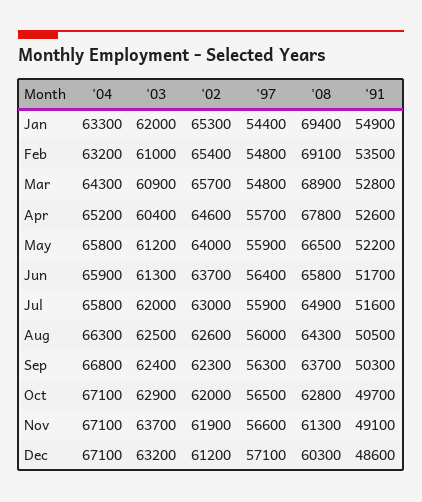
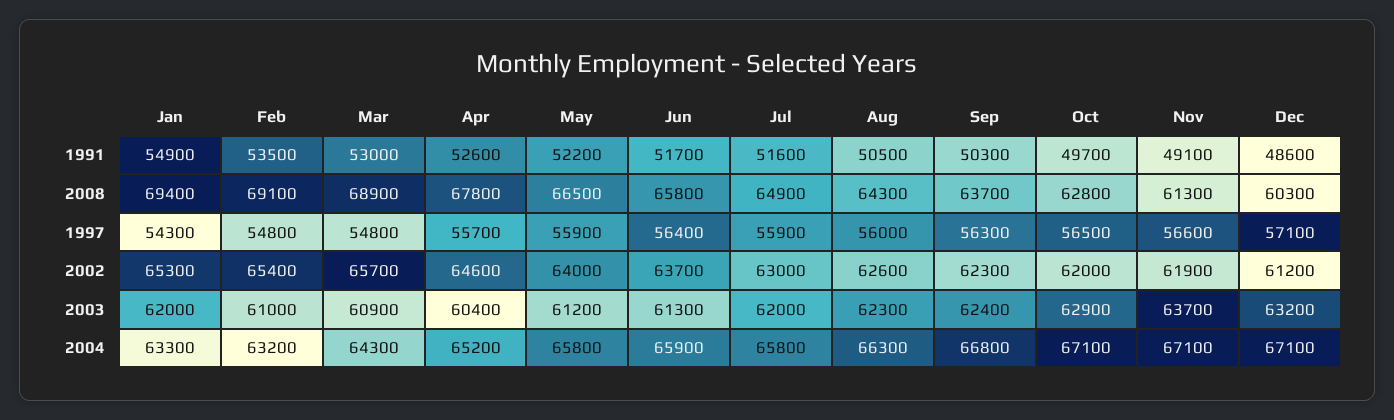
  {
    "'04": {
      "Jan": 63300,
      "Feb": 63200,
      "Mar": 64300,
      "Apr": 65200,
      "May": 65800,
      "Jun": 65900,
      "Jul": 65800,
      "Aug": 66300,
      "Sep": 66800,
      "Oct": 67100,
      "Nov": 67100,
      "Dec": 67100
    },
    "'03": {
      "Jan": 62000,
      "Feb": 61000,
      "Mar": 60900,
      "Apr": 60400,
      "May": 61200,
      "Jun": 61300,
      "Jul": 62000,
-     "Aug": 62500,
+     "Aug": 62300,
      "Sep": 62400,
      "Oct": 62900,
      "Nov": 63700,
      "Dec": 63200
    },
    "'02": {
      "Jan": 65300,
      "Feb": 65400,
      "Mar": 65700,
      "Apr": 64600,
      "May": 64000,
      "Jun": 63700,
      "Jul": 63000,
      "Aug": 62600,
      "Sep": 62300,
      "Oct": 62000,
      "Nov": 61900,
      "Dec": 61200
    },
    "'97": {
-     "Jan": 54400,
+     "Jan": 54300,
      "Feb": 54800,
      "Mar": 54800,
      "Apr": 55700,
      "May": 55900,
      "Jun": 56400,
      "Jul": 55900,
      "Aug": 56000,
      "Sep": 56300,
      "Oct": 56500,
      "Nov": 56600,
      "Dec": 57100
    },
    "'08": {
      "Jan": 69400,
      "Feb": 69100,
      "Mar": 68900,
      "Apr": 67800,
      "May": 66500,
      "Jun": 65800,
      "Jul": 64900,
      "Aug": 64300,
      "Sep": 63700,
      "Oct": 62800,
      "Nov": 61300,
      "Dec": 60300
    },
    "'91": {
      "Jan": 54900,
      "Feb": 53500,
-     "Mar": 52800,
+     "Mar": 53000,
      "Apr": 52600,
      "May": 52200,
      "Jun": 51700,
      "Jul": 51600,
      "Aug": 50500,
      "Sep": 50300,
      "Oct": 49700,
      "Nov": 49100,
      "Dec": 48600
    }
  }

